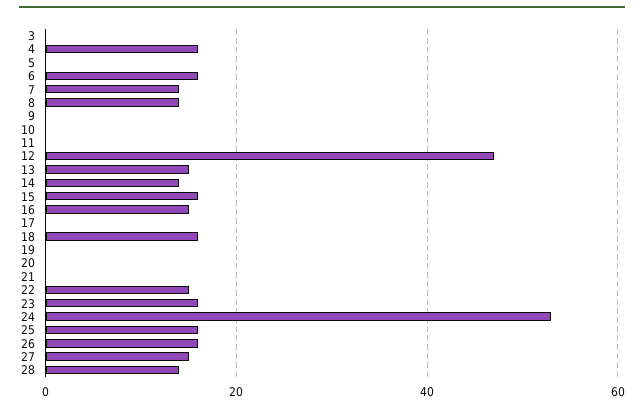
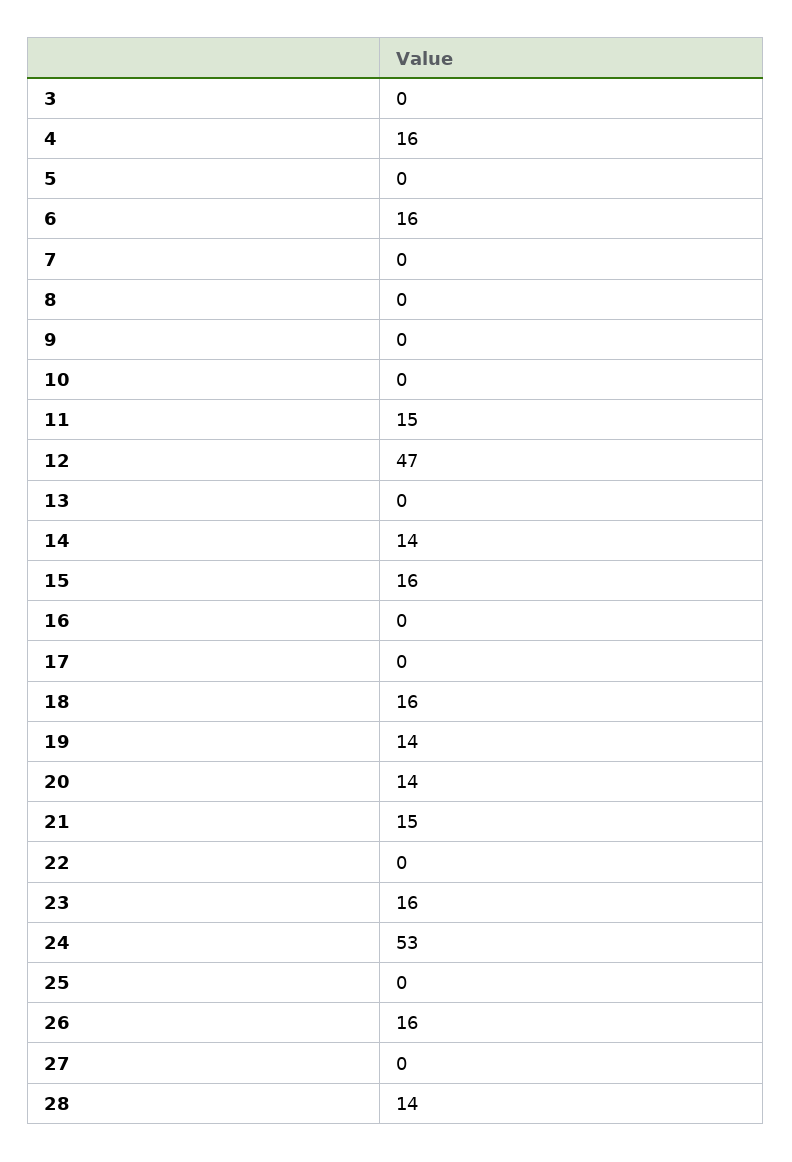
  {
    "3": 0,
    "4": 16,
    "5": 0,
    "6": 16,
-   "7": 15,
+   "7": 0,
-   "8": 15,
+   "8": 0,
    "9": 0,
    "10": 0,
-   "11": 0,
+   "11": 15,
    "12": 47,
-   "13": 15,
+   "13": 0,
    "14": 14,
    "15": 16,
-   "16": 15,
+   "16": 0,
    "17": 0,
    "18": 16,
-   "19": 0,
+   "19": 14,
-   "20": 0,
+   "20": 14,
-   "21": 0,
+   "21": 15,
-   "22": 15,
+   "22": 0,
    "23": 16,
    "24": 53,
-   "25": 15,
+   "25": 0,
    "26": 16,
-   "27": 15,
+   "27": 0,
    "28": 14
  }

